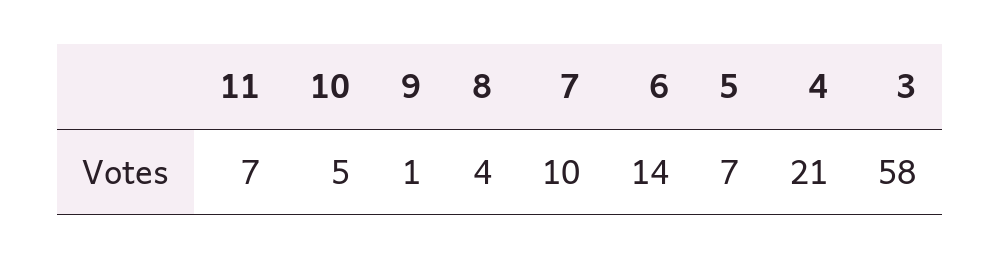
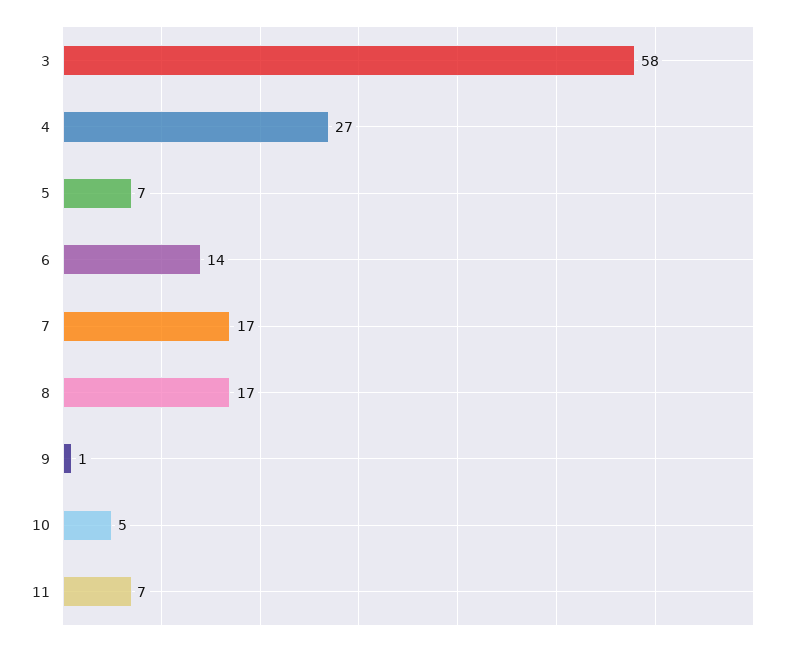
  {
    "11": 7,
    "10": 5,
    "9": 1,
-   "8": 4,
+   "8": 17,
-   "7": 10,
+   "7": 17,
    "6": 14,
    "5": 7,
-   "4": 21,
+   "4": 27,
    "3": 58
  }

